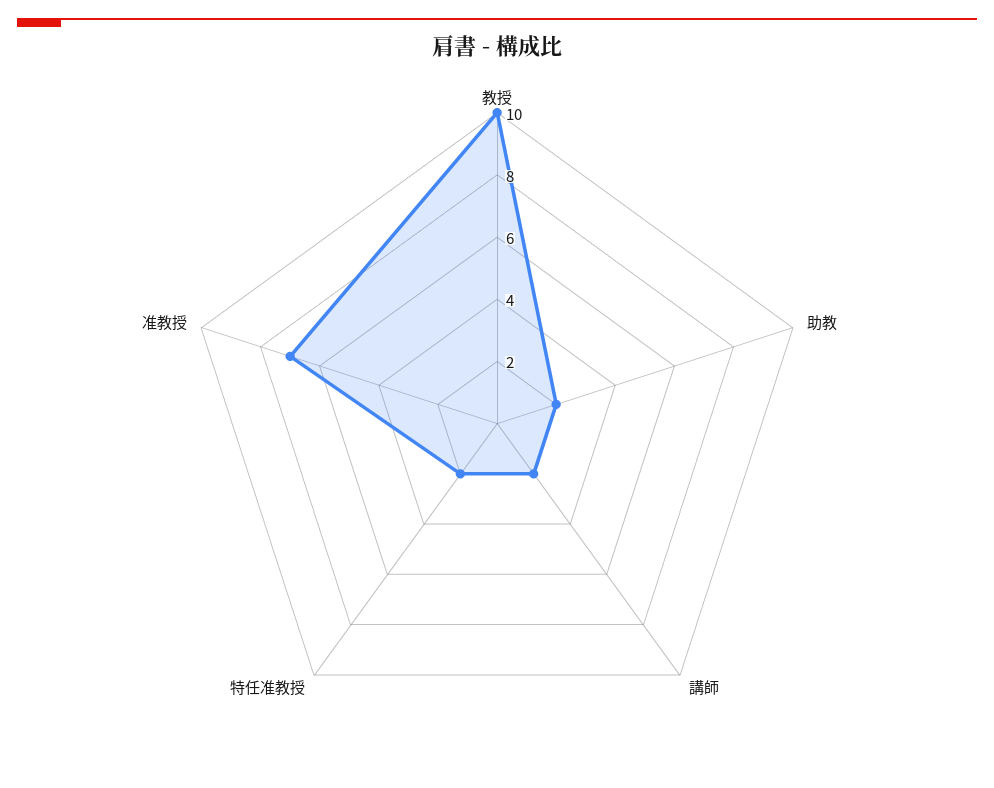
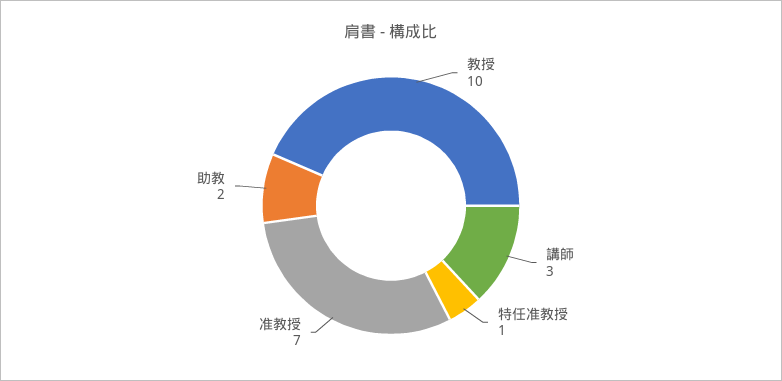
  {
    "教授": 10,
    "助教": 2,
-   "講師": 2,
+   "講師": 3,
-   "特任准教授": 2,
+   "特任准教授": 1,
    "准教授": 7
  }

